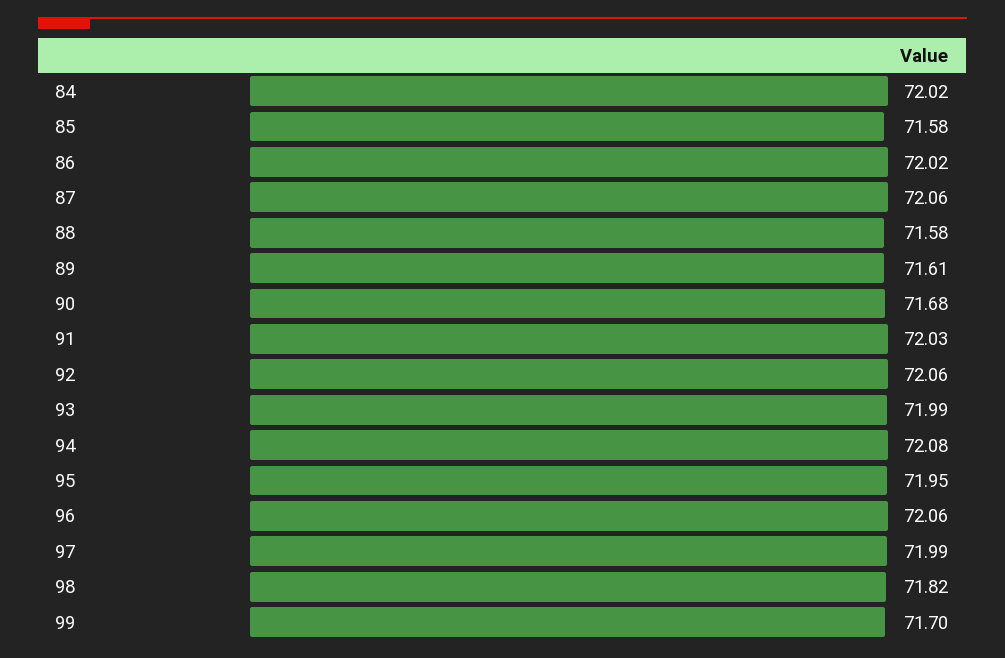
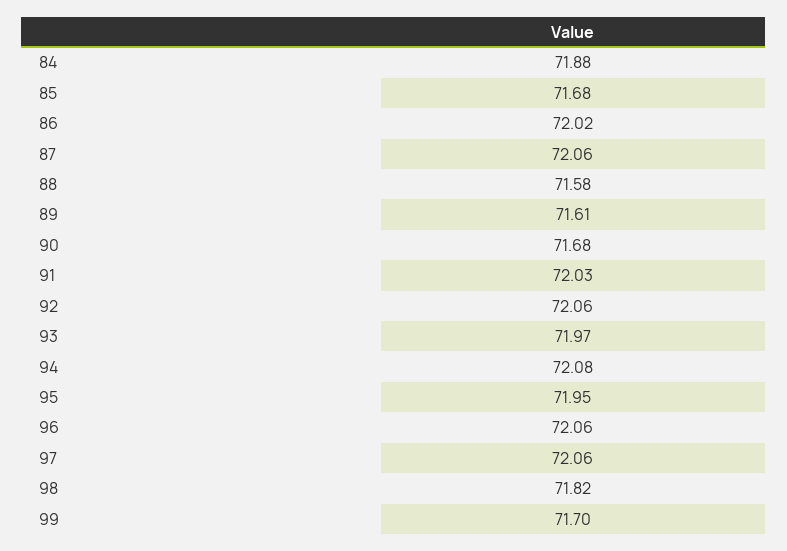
  {
-   "84": 72.02,
+   "84": 71.88,
-   "85": 71.58,
+   "85": 71.68,
    "86": 72.02,
    "87": 72.06,
    "88": 71.58,
    "89": 71.61,
    "90": 71.68,
    "91": 72.03,
    "92": 72.06,
-   "93": 71.99,
+   "93": 71.97,
    "94": 72.08,
    "95": 71.95,
    "96": 72.06,
-   "97": 71.99,
+   "97": 72.06,
    "98": 71.82,
    "99": 71.7
  }

